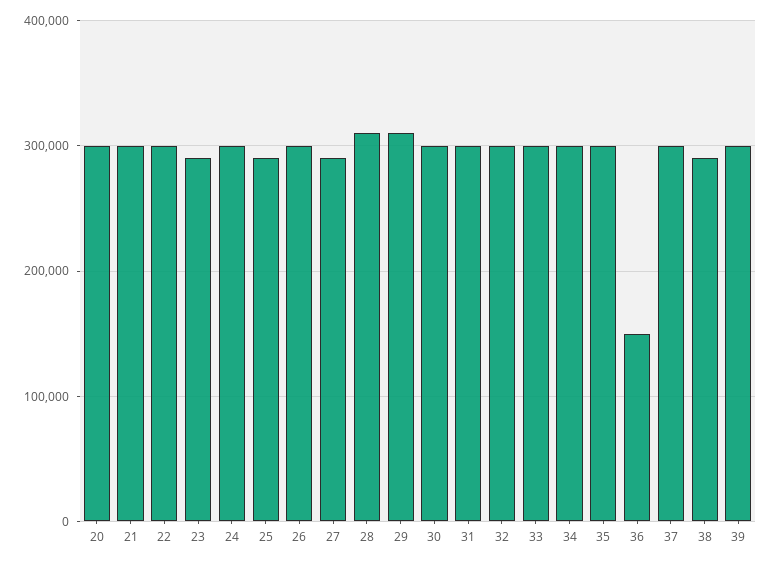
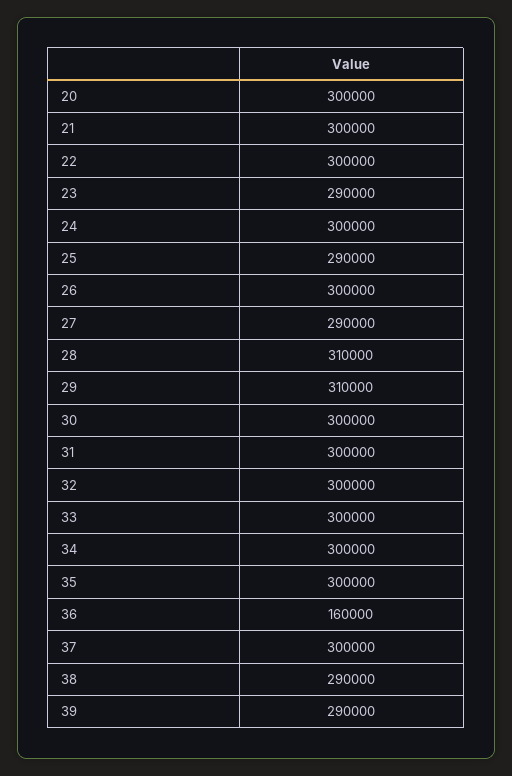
  {
    "20": 300000,
    "21": 300000,
    "22": 300000,
    "23": 290000,
    "24": 300000,
    "25": 290000,
    "26": 300000,
    "27": 290000,
    "28": 310000,
    "29": 310000,
    "30": 300000,
    "31": 300000,
    "32": 300000,
    "33": 300000,
    "34": 300000,
    "35": 300000,
-   "36": 150000,
+   "36": 160000,
    "37": 300000,
    "38": 290000,
-   "39": 300000
+   "39": 290000
  }

